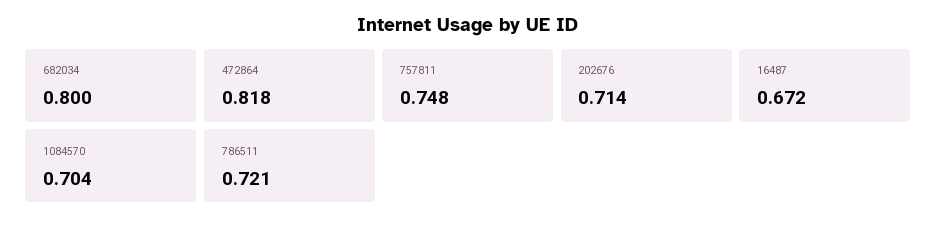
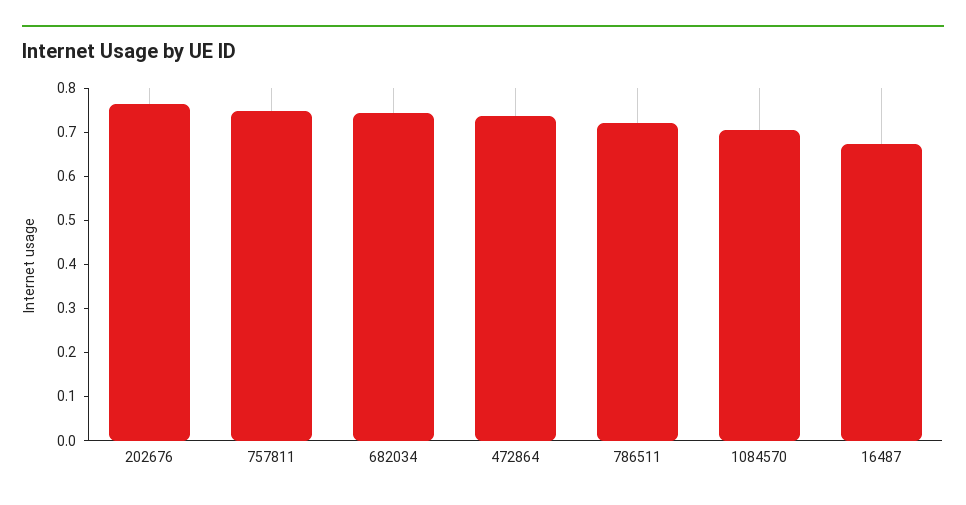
  {
-   "682034": 0.8,
+   "682034": 0.74,
-   "472864": 0.818,
+   "472864": 0.74,
    "757811": 0.748,
-   "202676": 0.714,
+   "202676": 0.76,
    "16487": 0.672,
    "1084570": 0.704,
    "786511": 0.721
  }

